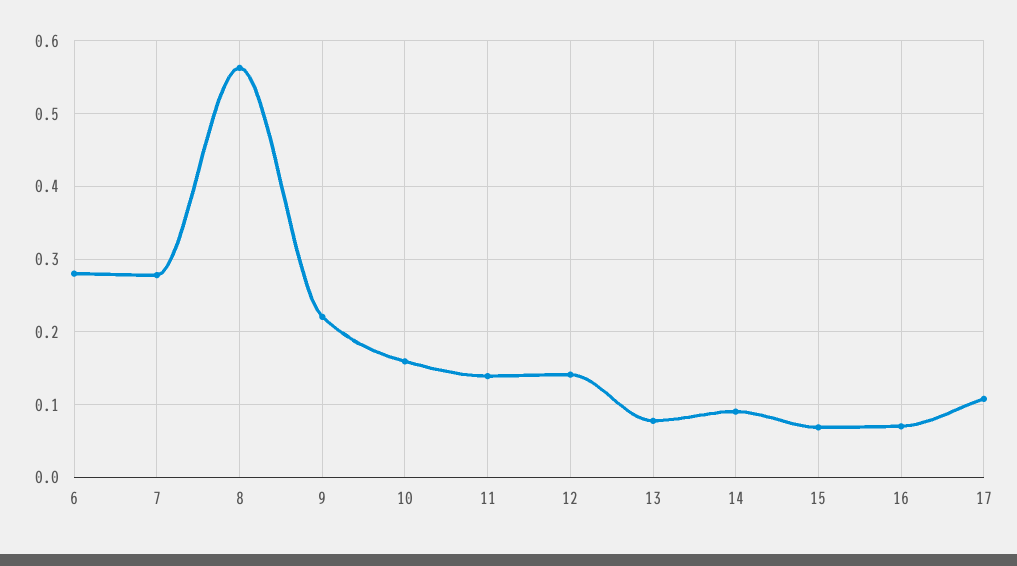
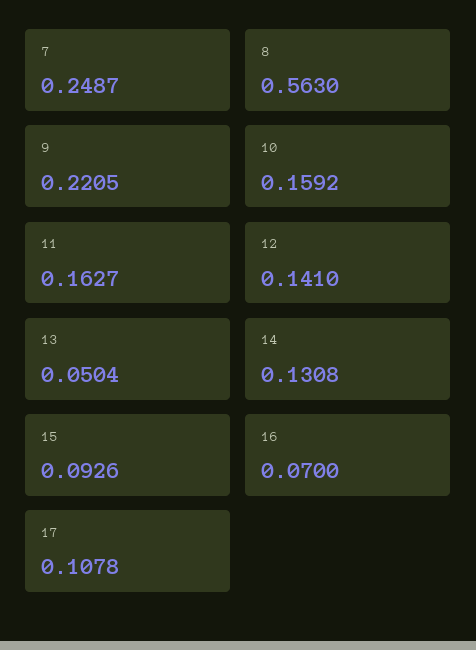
  {
-   "6": 0.28,
-   "7": 0.28,
+   "7": 0.2487,
    "8": 0.563,
    "9": 0.2205,
    "10": 0.1592,
-   "11": 0.14,
+   "11": 0.1627,
    "12": 0.141,
-   "13": 0.08,
+   "13": 0.0504,
-   "14": 0.09,
+   "14": 0.1308,
-   "15": 0.07,
+   "15": 0.0926,
    "16": 0.07,
    "17": 0.1078
  }

